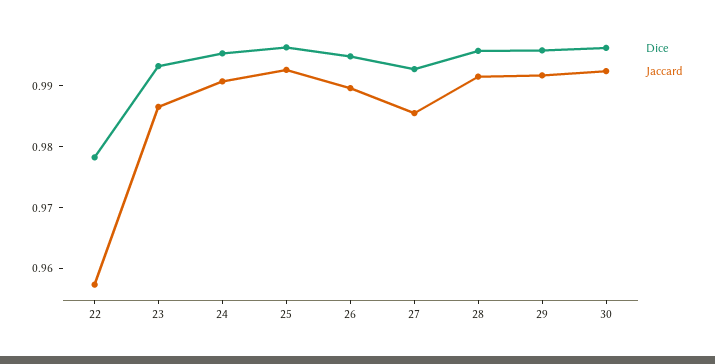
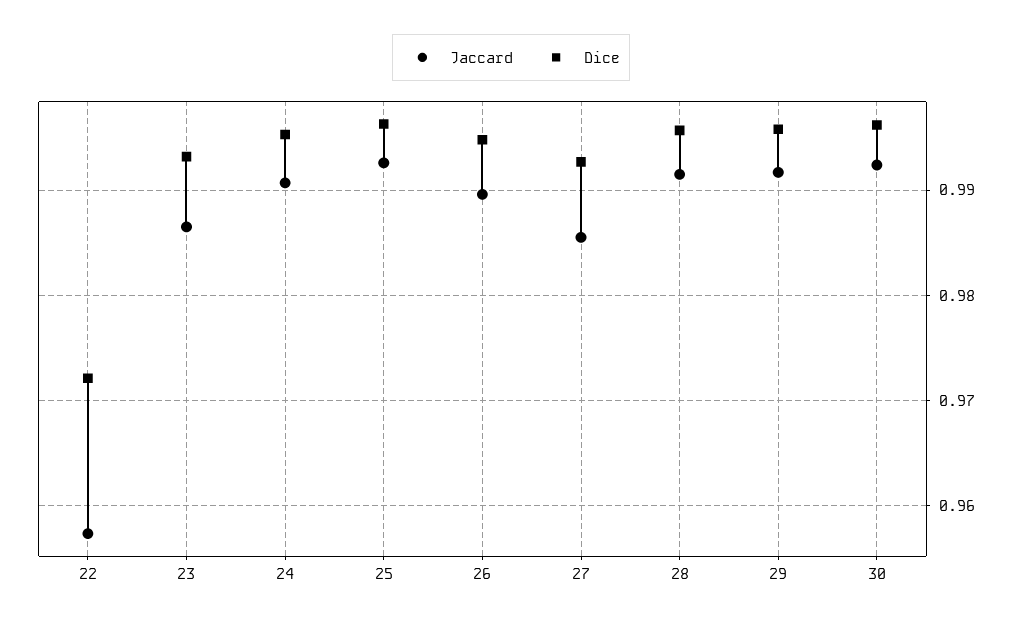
  {
    "Dice": {
-     "22": 0.978,
+     "22": 0.972,
      "23": 0.993,
      "24": 0.995,
      "25": 0.996,
      "26": 0.995,
      "27": 0.993,
      "28": 0.996,
      "29": 0.996,
      "30": 0.996
    },
    "Jaccard": {
      "22": 0.957,
      "23": 0.987,
      "24": 0.991,
      "25": 0.993,
      "26": 0.99,
      "27": 0.986,
      "28": 0.992,
      "29": 0.992,
      "30": 0.992
    }
  }

